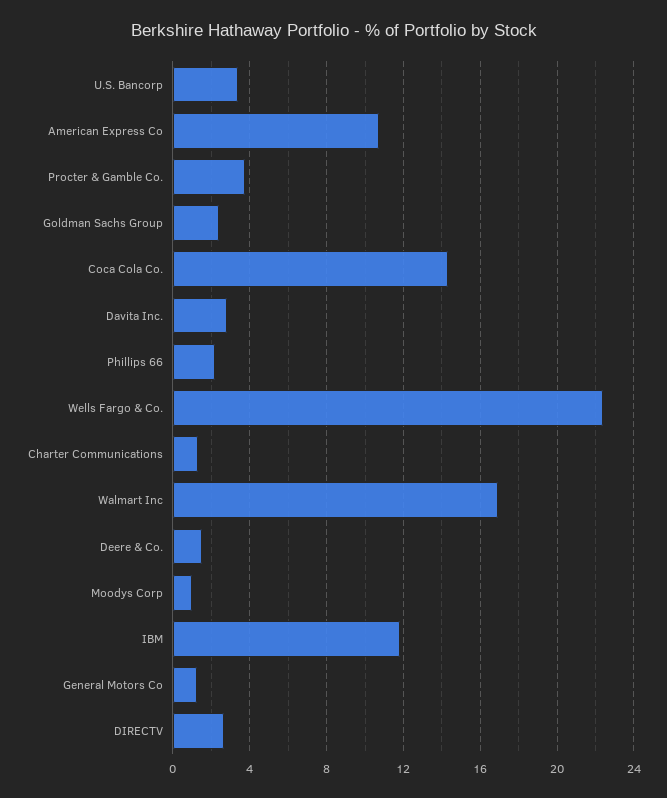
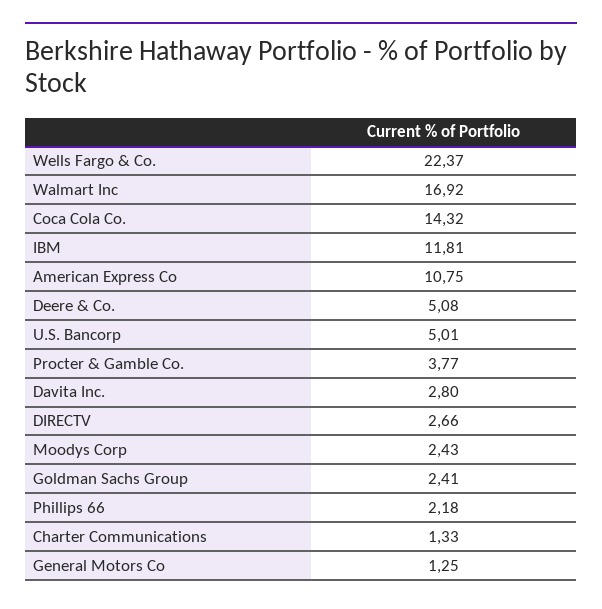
  {
-   "U.S. Bancorp": 3.5,
+   "U.S. Bancorp": 5.01,
    "American Express Co": 10.75,
    "Procter & Gamble Co.": 3.77,
    "Goldman Sachs Group": 2.41,
    "Coca Cola Co.": 14.32,
    "Davita Inc.": 2.8,
    "Phillips 66": 2.18,
    "Wells Fargo & Co.": 22.37,
    "Charter Communications": 1.33,
    "Walmart Inc": 16.92,
-   "Deere & Co.": 1.5,
+   "Deere & Co.": 5.08,
-   "Moodys Corp": 1,
+   "Moodys Corp": 2.43,
    "IBM": 11.81,
    "General Motors Co": 1.25,
    "DIRECTV": 2.66
  }

